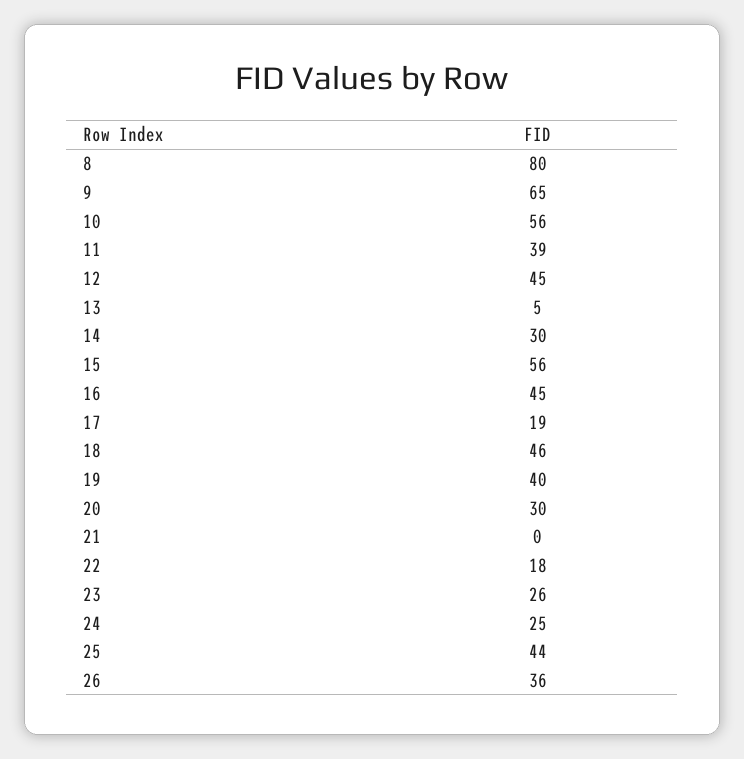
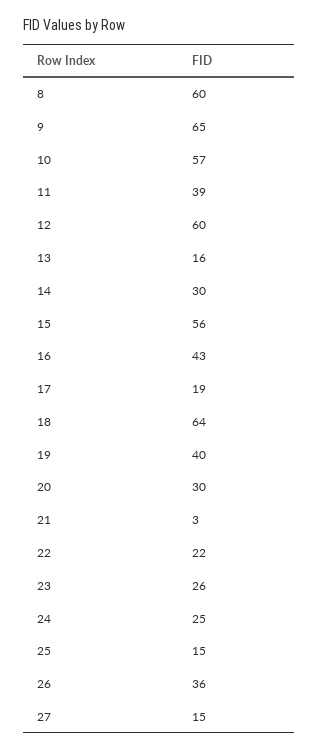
  {
-   "8": 80,
+   "8": 60,
    "9": 65,
-   "10": 56,
+   "10": 57,
    "11": 39,
-   "12": 45,
+   "12": 60,
-   "13": 5,
+   "13": 16,
    "14": 30,
    "15": 56,
-   "16": 45,
+   "16": 43,
    "17": 19,
-   "18": 46,
+   "18": 64,
    "19": 40,
    "20": 30,
-   "21": 0,
+   "21": 3,
-   "22": 18,
+   "22": 22,
    "23": 26,
    "24": 25,
-   "25": 44,
+   "25": 15,
-   "26": 36
+   "26": 36,
+   "27": 15
  }

